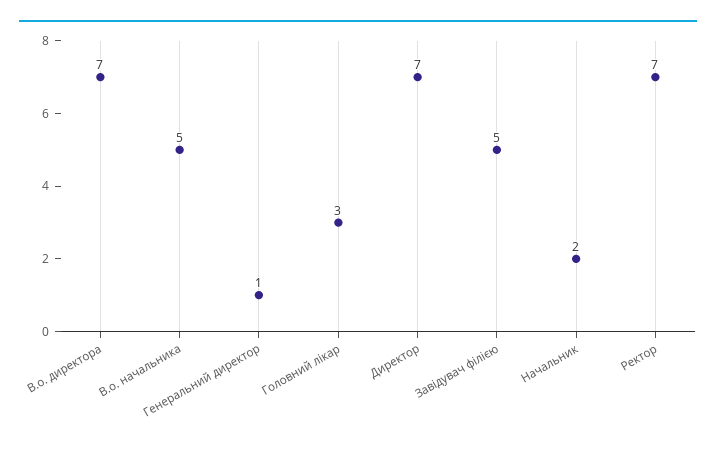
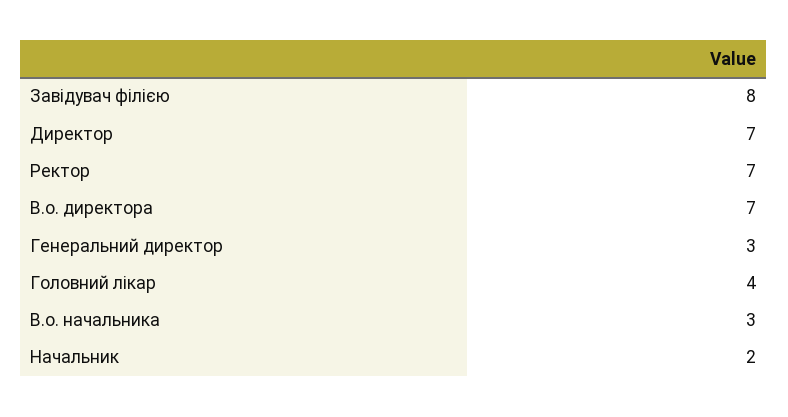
  {
    "В.о. директора": 7,
-   "В.о. начальника": 5,
+   "В.о. начальника": 3,
-   "Генеральний директор": 1,
+   "Генеральний директор": 3,
-   "Головний лікар": 3,
+   "Головний лікар": 4,
    "Директор": 7,
-   "Завідувач філією": 5,
+   "Завідувач філією": 8,
    "Начальник": 2,
    "Ректор": 7
  }

